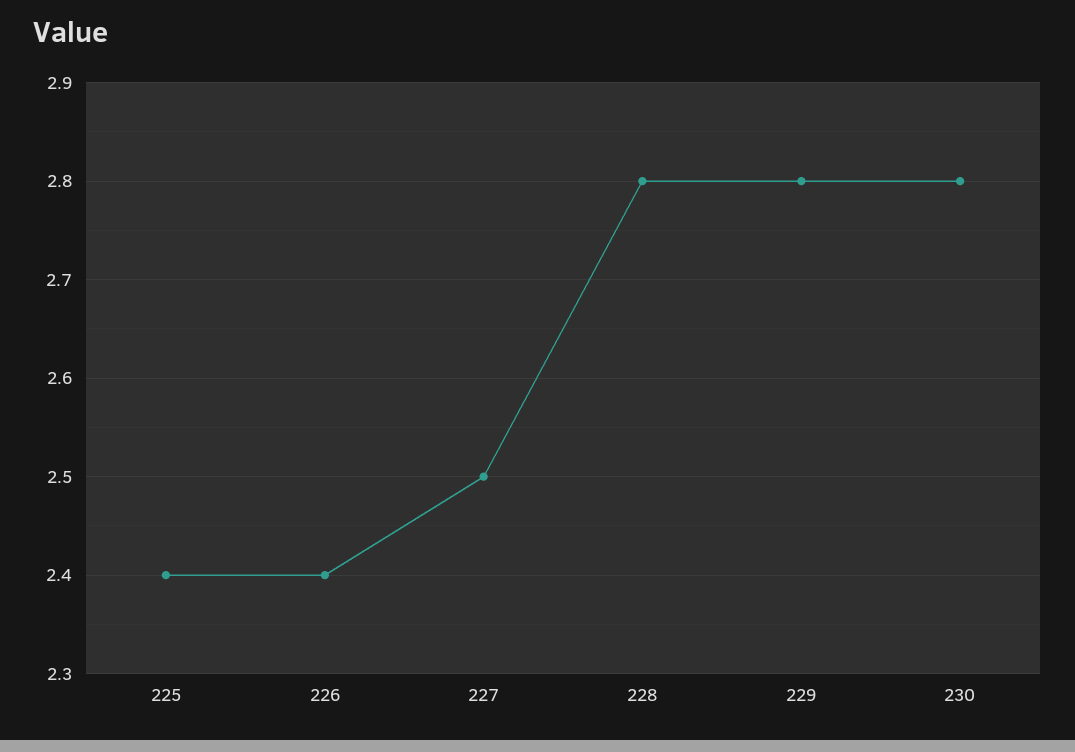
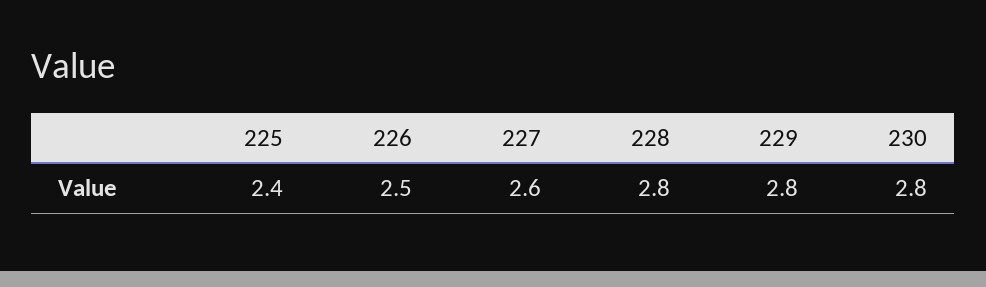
  {
    "225": 2.4,
-   "226": 2.4,
+   "226": 2.5,
-   "227": 2.5,
+   "227": 2.6,
    "228": 2.8,
    "229": 2.8,
    "230": 2.8
  }

